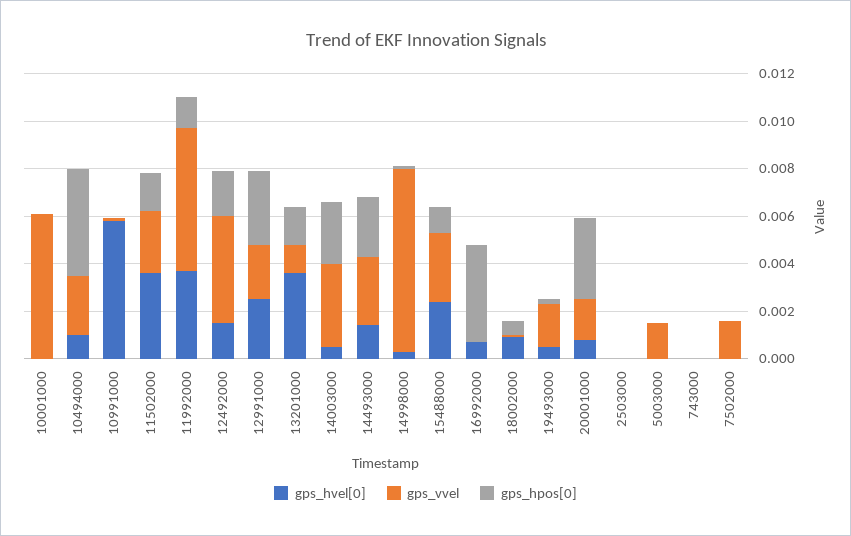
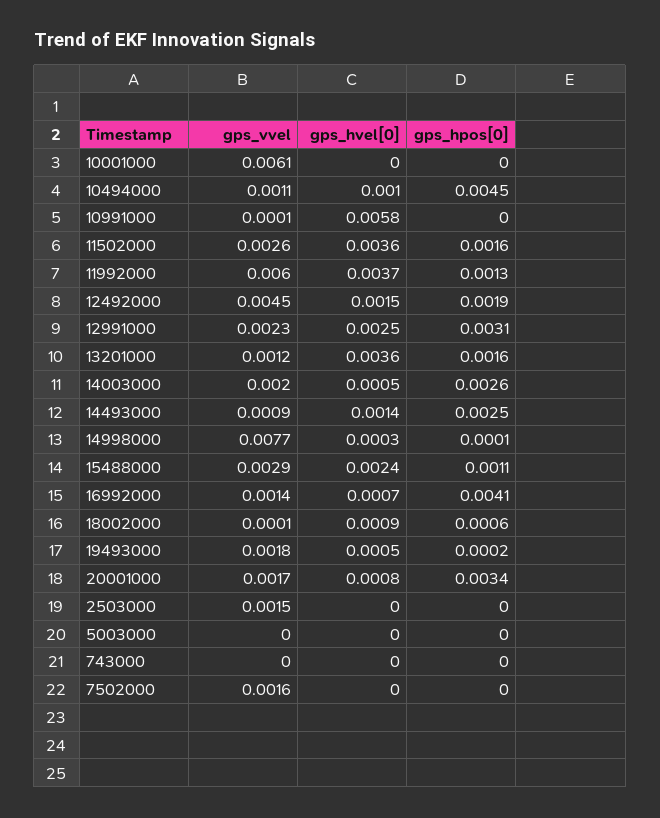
  {
    "gps_hvel[0]": {
      "10001000": 0,
      "10494000": 0.001,
      "10991000": 0.0058,
      "11502000": 0.0036,
      "11992000": 0.0037,
      "12492000": 0.0015,
      "12991000": 0.0025,
      "13201000": 0.0036,
      "14003000": 0.0005,
      "14493000": 0.0014,
      "14998000": 0.0003,
      "15488000": 0.0024,
      "16992000": 0.0007,
      "18002000": 0.0009,
      "19493000": 0.0005,
      "20001000": 0.0008,
      "2503000": 0,
      "5003000": 0,
      "743000": 0,
      "7502000": 0
    },
    "gps_vvel": {
      "10001000": 0.0061,
-     "10494000": 0.0025,
+     "10494000": 0.0011,
      "10991000": 0.0001,
      "11502000": 0.0026,
      "11992000": 0.006,
      "12492000": 0.0045,
      "12991000": 0.0023,
      "13201000": 0.0012,
-     "14003000": 0.0035,
+     "14003000": 0.002,
-     "14493000": 0.003,
+     "14493000": 0.0009,
      "14998000": 0.0077,
      "15488000": 0.0029,
-     "16992000": 0,
+     "16992000": 0.0014,
      "18002000": 0.0001,
      "19493000": 0.0018,
      "20001000": 0.0017,
-     "2503000": 0,
+     "2503000": 0.0015,
-     "5003000": 0.0015,
+     "5003000": 0,
      "743000": 0,
      "7502000": 0.0016
    },
    "gps_hpos[0]": {
      "10001000": 0,
      "10494000": 0.0045,
      "10991000": 0,
      "11502000": 0.0016,
      "11992000": 0.0013,
      "12492000": 0.0019,
      "12991000": 0.0031,
      "13201000": 0.0016,
      "14003000": 0.0026,
      "14493000": 0.0025,
      "14998000": 0.0001,
      "15488000": 0.0011,
      "16992000": 0.0041,
      "18002000": 0.0006,
      "19493000": 0.0002,
      "20001000": 0.0034,
      "2503000": 0,
      "5003000": 0,
      "743000": 0,
      "7502000": 0
    }
  }

